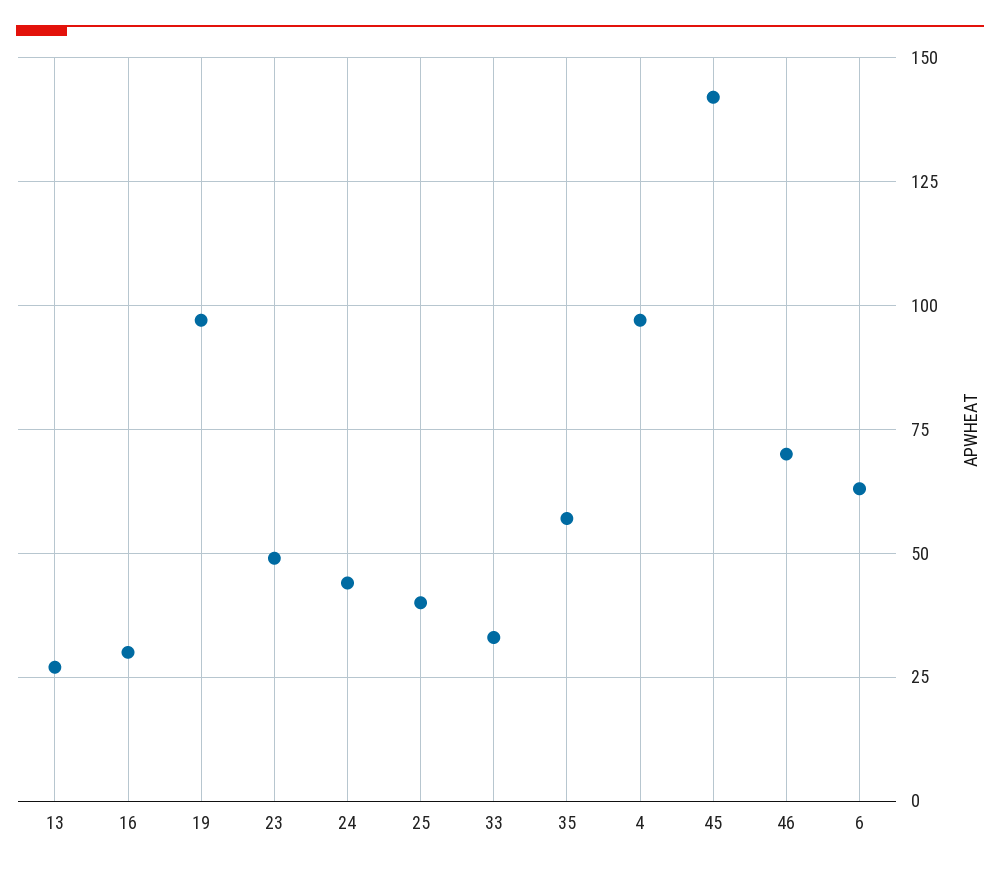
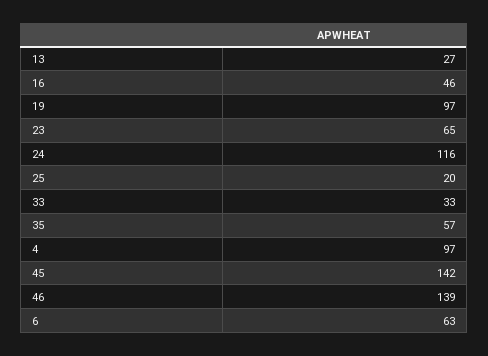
  {
    "13": 27,
-   "16": 30,
+   "16": 46,
    "19": 97,
-   "23": 50,
+   "23": 65,
-   "24": 45,
+   "24": 116,
-   "25": 40,
+   "25": 20,
    "33": 33,
    "35": 57,
    "4": 97,
    "45": 142,
-   "46": 70,
+   "46": 139,
    "6": 63
  }

